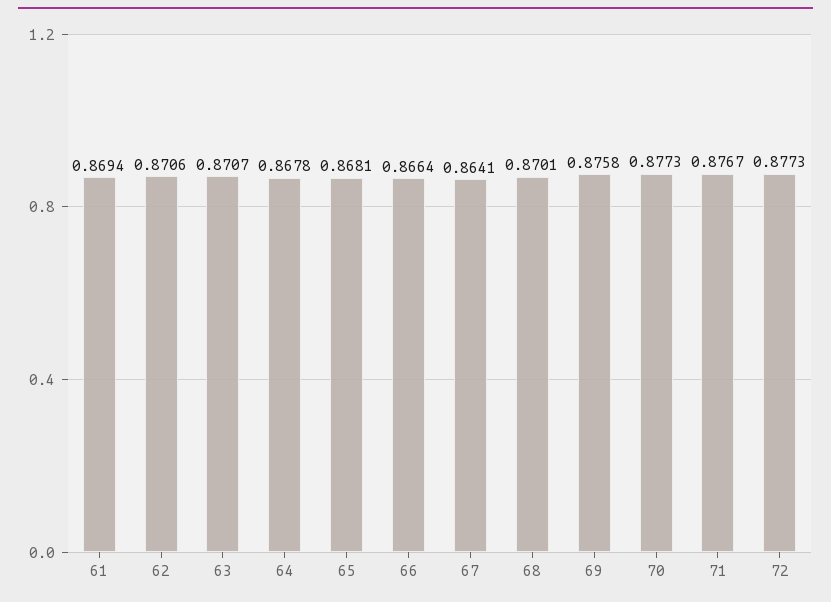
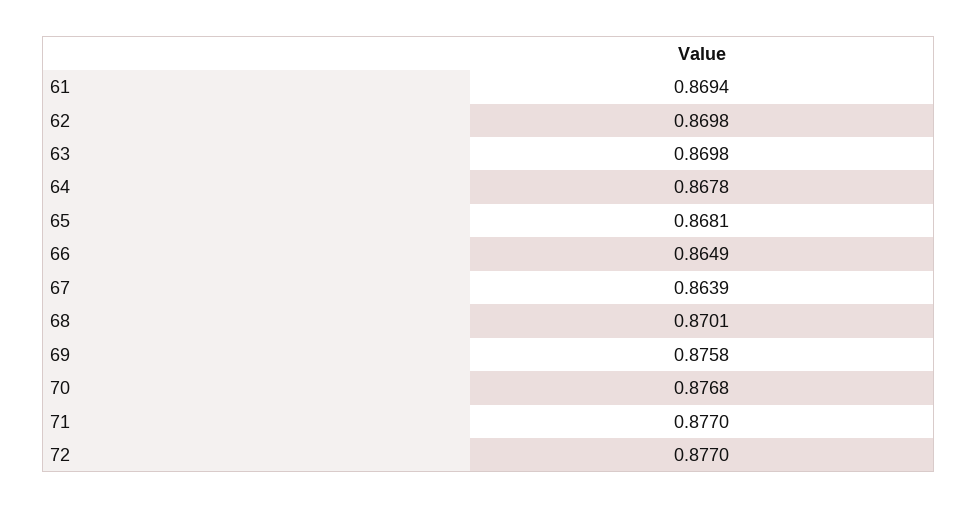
  {
    "61": 0.8694,
-   "62": 0.8706,
+   "62": 0.8698,
-   "63": 0.8707,
+   "63": 0.8698,
    "64": 0.8678,
    "65": 0.8681,
-   "66": 0.8664,
+   "66": 0.8649,
-   "67": 0.8641,
+   "67": 0.8639,
    "68": 0.8701,
    "69": 0.8758,
-   "70": 0.8773,
+   "70": 0.8768,
-   "71": 0.8767,
+   "71": 0.877,
-   "72": 0.8773
+   "72": 0.877
  }

